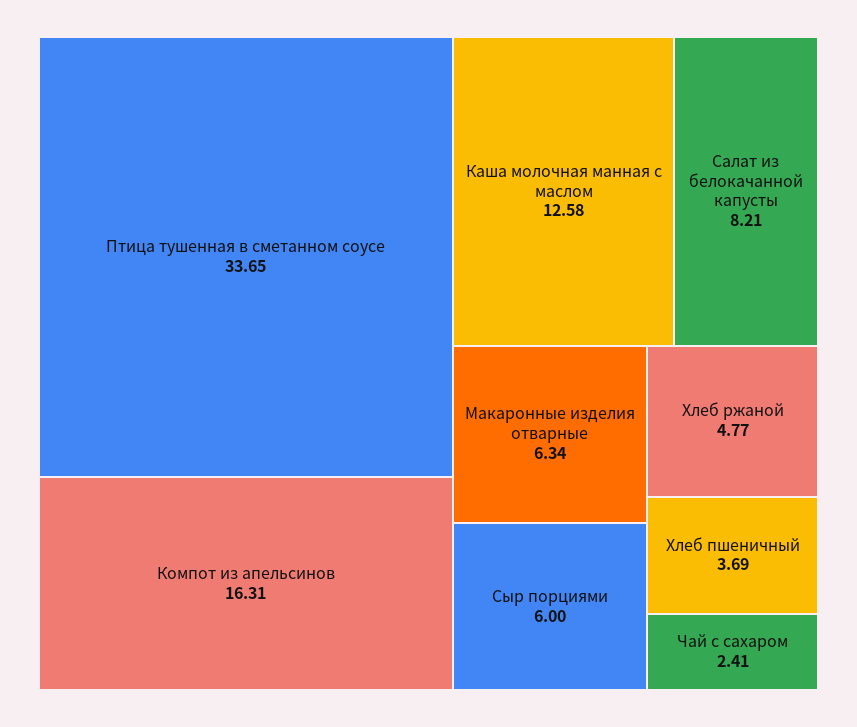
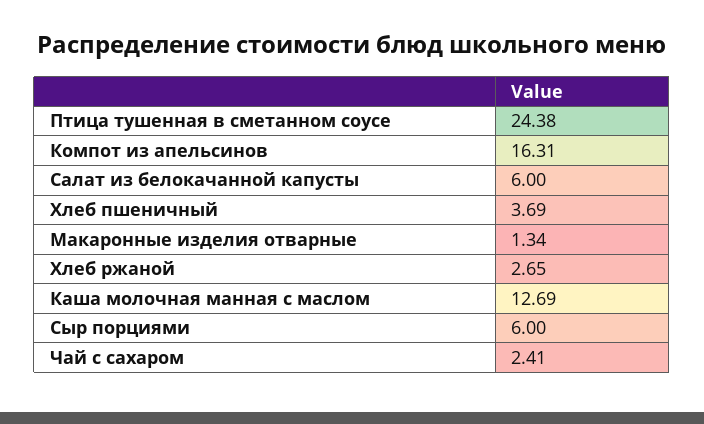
  {
-   "Птица тушенная в сметанном соусе": 33.65,
+   "Птица тушенная в сметанном соусе": 24.38,
    "Компот из апельсинов": 16.31,
-   "Каша молочная манная с маслом": 12.58,
+   "Каша молочная манная с маслом": 12.69,
-   "Салат из белокачанной капусты": 8.21,
+   "Салат из белокачанной капусты": 6,
-   "Макаронные изделия отварные": 6.34,
+   "Макаронные изделия отварные": 1.34,
    "Сыр порциями": 6,
-   "Хлеб ржаной": 4.77,
+   "Хлеб ржаной": 2.65,
    "Хлеб пшеничный": 3.69,
    "Чай с сахаром": 2.41
  }

